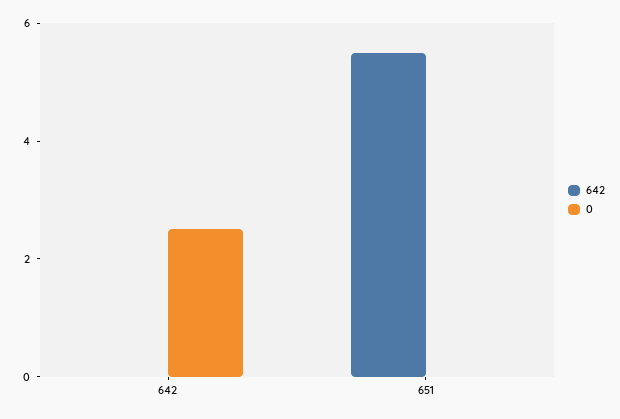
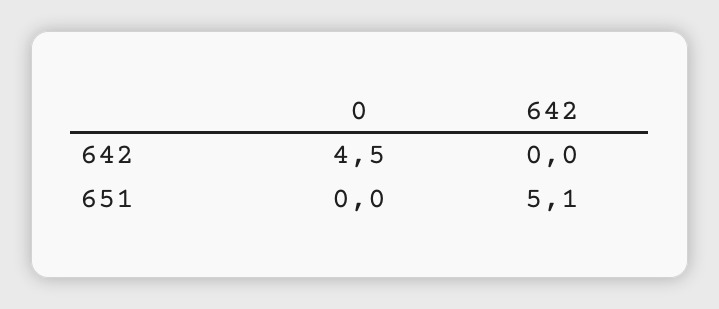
  {
    "642": {
      "642": 0,
-     "651": 5.5
+     "651": 5.1
    },
    "0": {
-     "642": 2.5,
+     "642": 4.5,
      "651": 0
    }
  }

